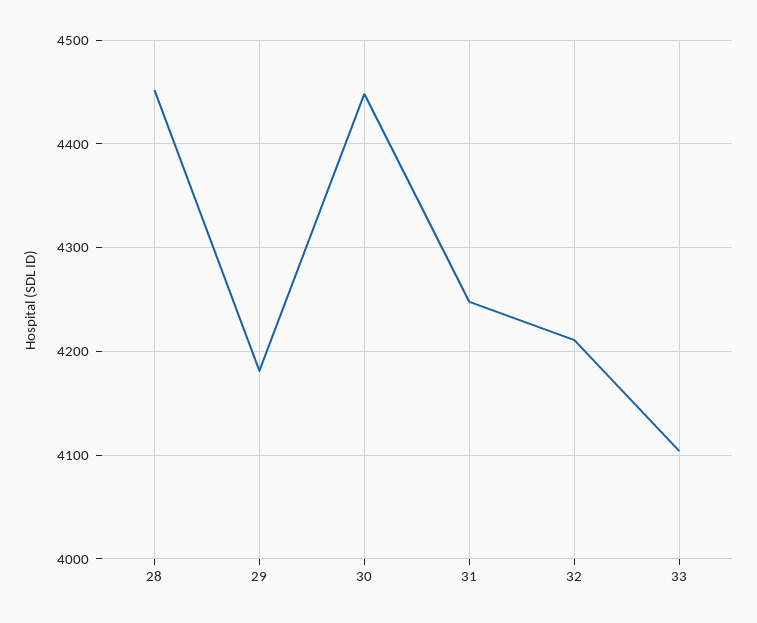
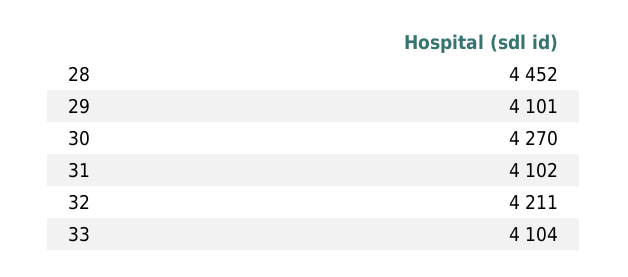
  {
    "28": 4452,
-   "29": 4180,
+   "29": 4101,
-   "30": 4450,
+   "30": 4270,
-   "31": 4250,
+   "31": 4102,
    "32": 4211,
    "33": 4104
  }

